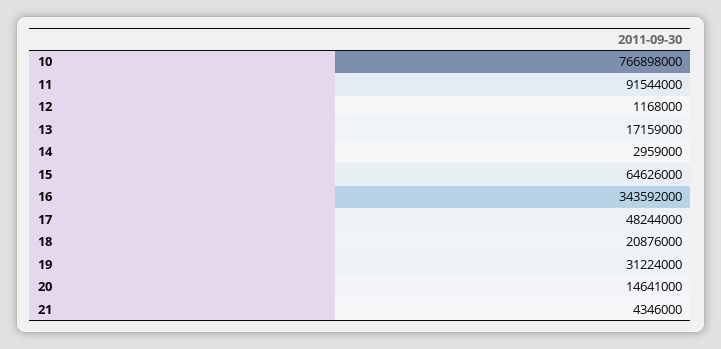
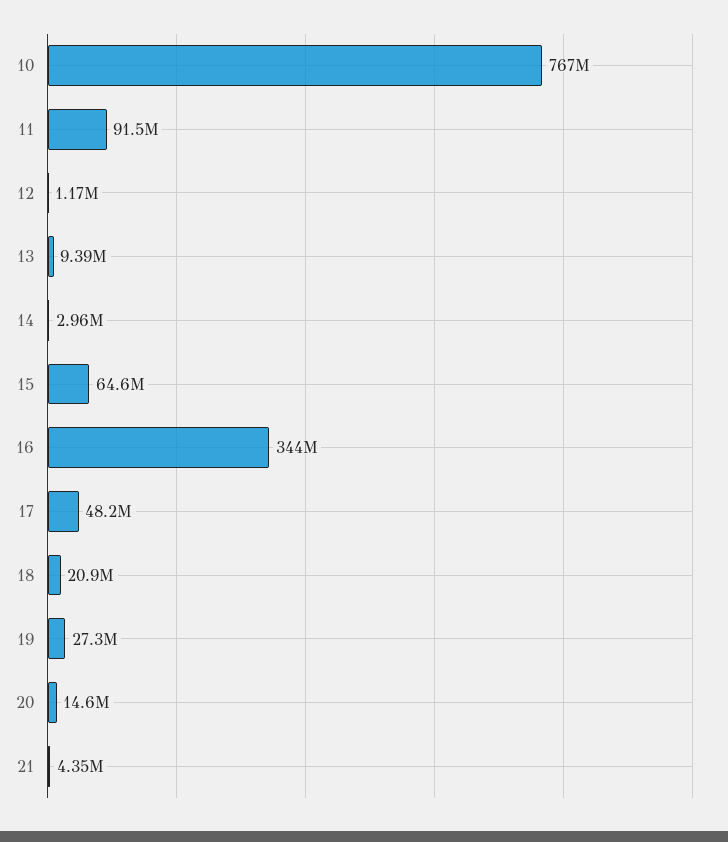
  {
    "10": 766898000,
    "11": 91544000,
    "12": 1168000,
-   "13": 17159000,
+   "13": 9390000,
    "14": 2959000,
    "15": 64626000,
    "16": 343592000,
    "17": 48244000,
    "18": 20876000,
-   "19": 31224000,
+   "19": 27300000,
    "20": 14641000,
    "21": 4346000
  }

